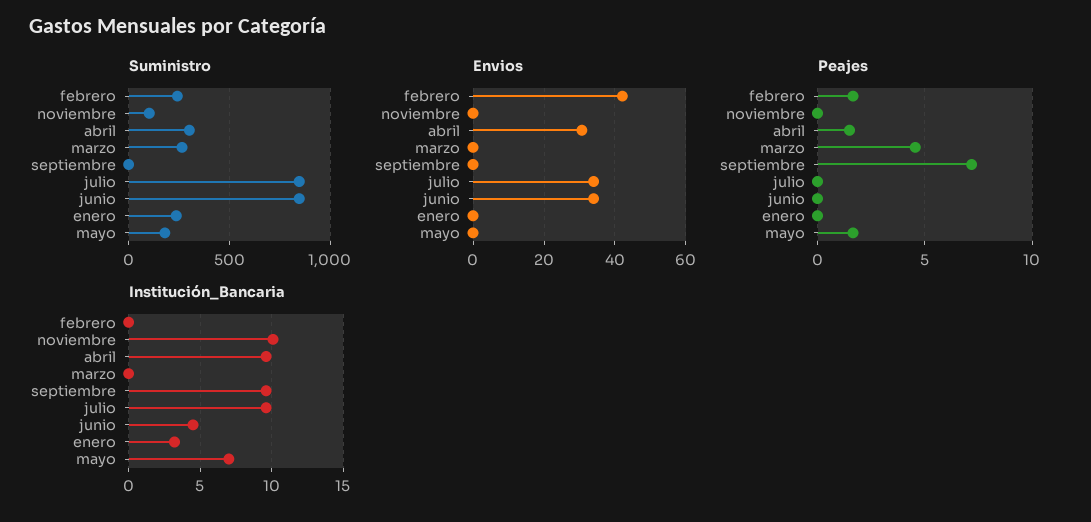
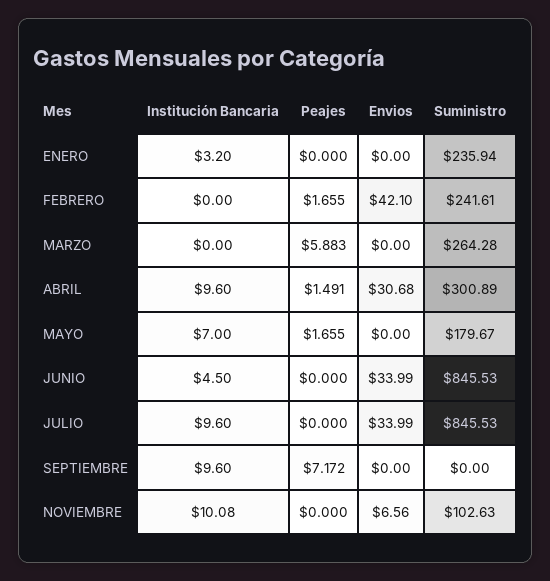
  {
    "Suministro": {
      "febrero": 241.61,
      "noviembre": 102.63,
      "abril": 300.89,
      "marzo": 264.28,
      "septiembre": 0,
      "julio": 845.53,
      "junio": 845.53,
      "enero": 235.94,
      "mayo": 179.67
    },
    "Envios": {
      "febrero": 42.1,
-     "noviembre": 0,
+     "noviembre": 6.56,
      "abril": 30.68,
      "marzo": 0,
      "septiembre": 0,
      "julio": 33.99,
      "junio": 33.99,
      "enero": 0,
      "mayo": 0
    },
    "Peajes": {
      "febrero": 1.655,
      "noviembre": 0,
      "abril": 1.491,
-     "marzo": 4.5,
+     "marzo": 5.883,
      "septiembre": 7.172,
      "julio": 0,
      "junio": 0,
      "enero": 0,
      "mayo": 1.655
    },
    "Institución_Bancaria": {
      "febrero": 0,
      "noviembre": 10.08,
      "abril": 9.6,
      "marzo": 0,
      "septiembre": 9.6,
      "julio": 9.6,
      "junio": 4.5,
      "enero": 3.2,
      "mayo": 7
    }
  }

